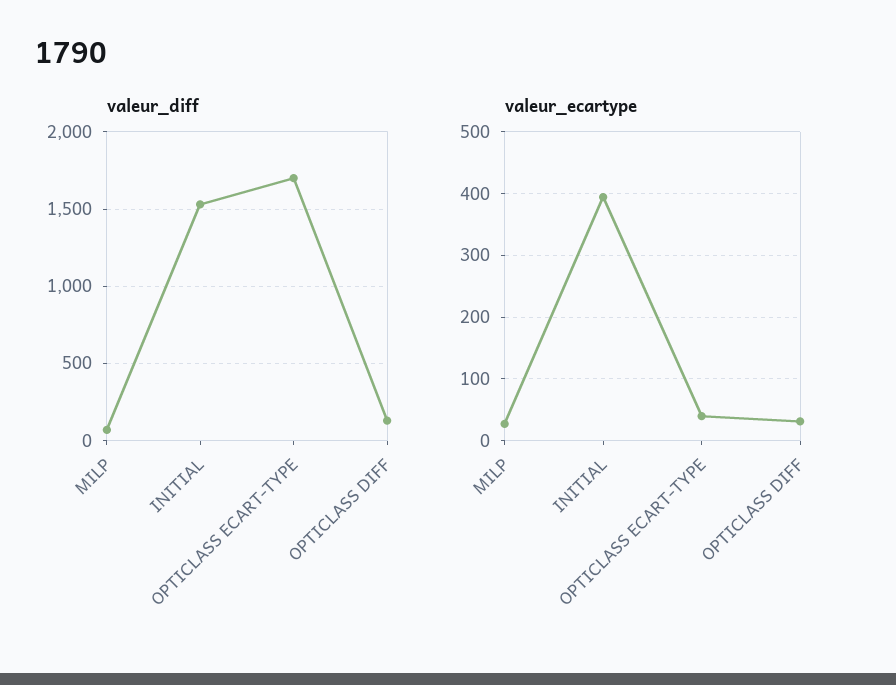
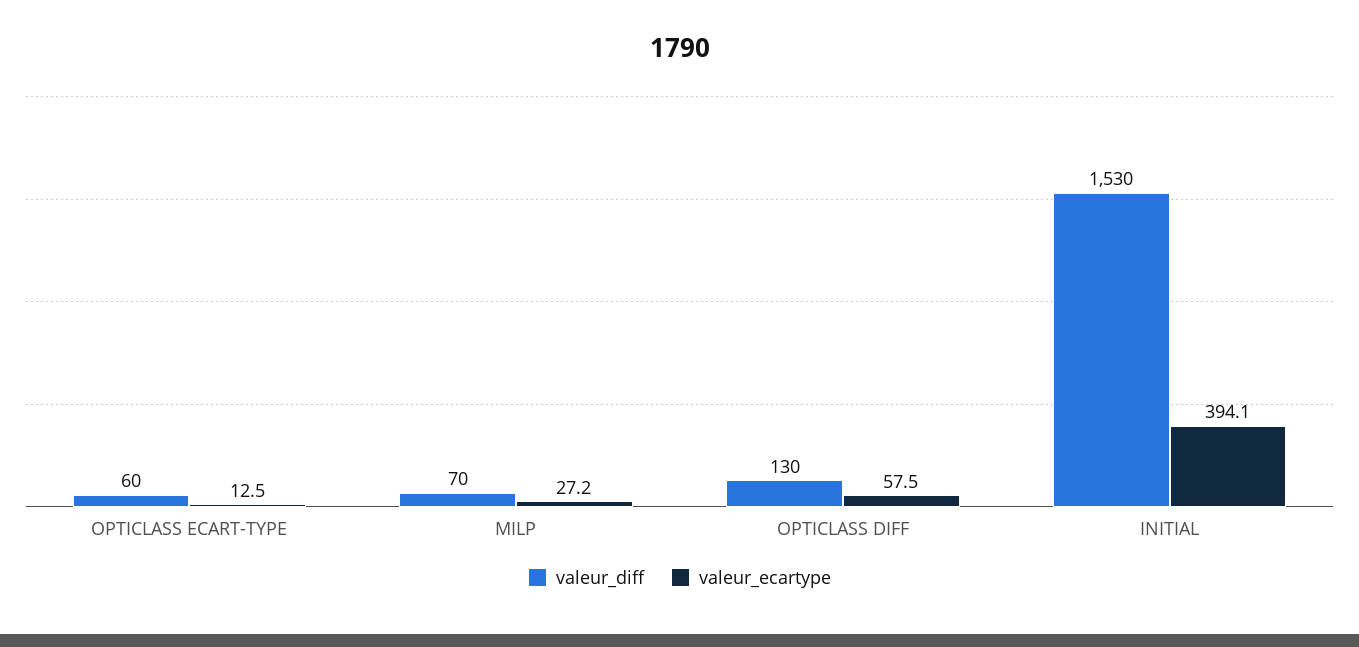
  {
    "valeur_diff": {
      "MILP": 70,
      "INITIAL": 1530,
-     "OPTICLASS ECART-TYPE": 1700,
+     "OPTICLASS ECART-TYPE": 60,
      "OPTICLASS DIFF": 130
    },
    "valeur_ecartype": {
      "MILP": 27.2,
      "INITIAL": 394.1,
-     "OPTICLASS ECART-TYPE": 40,
+     "OPTICLASS ECART-TYPE": 12.5,
-     "OPTICLASS DIFF": 30
+     "OPTICLASS DIFF": 57.5
    }
  }

